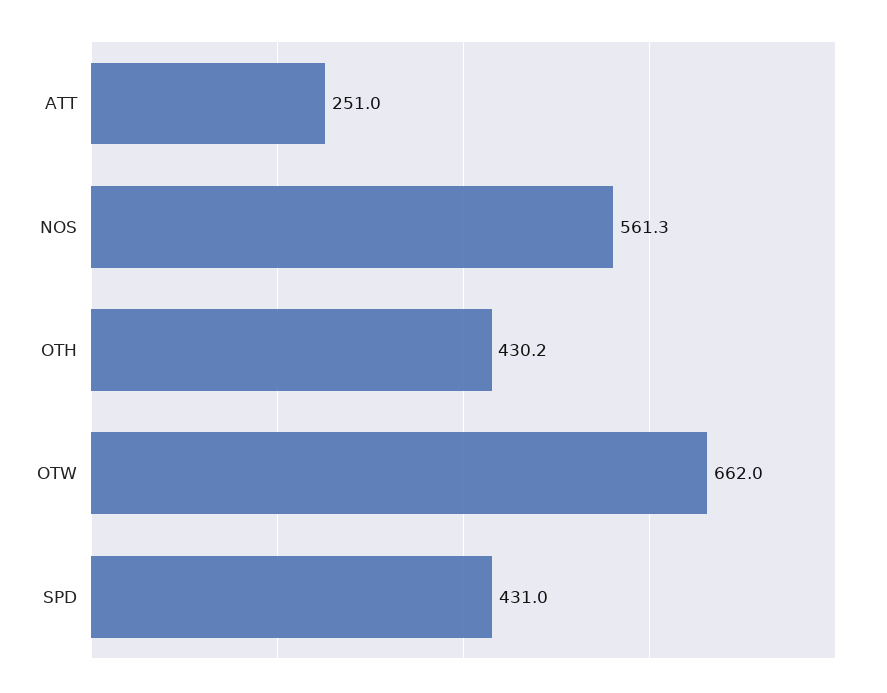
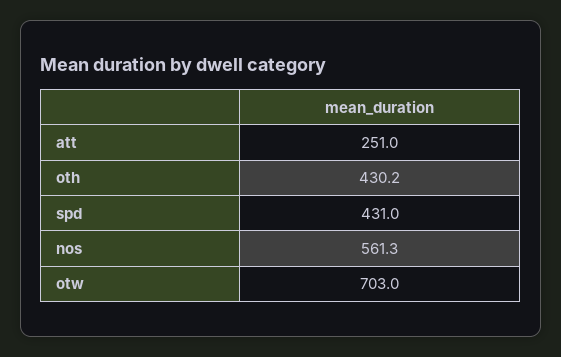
  {
    "ATT": 251,
    "NOS": 561.3,
    "OTH": 430.2,
-   "OTW": 662,
+   "OTW": 703,
    "SPD": 431
  }

